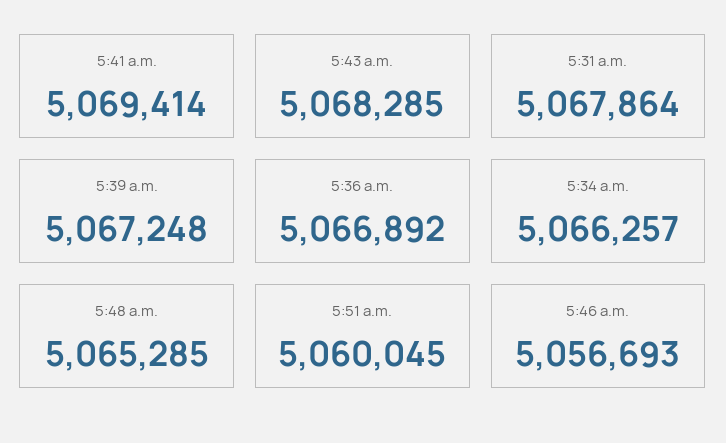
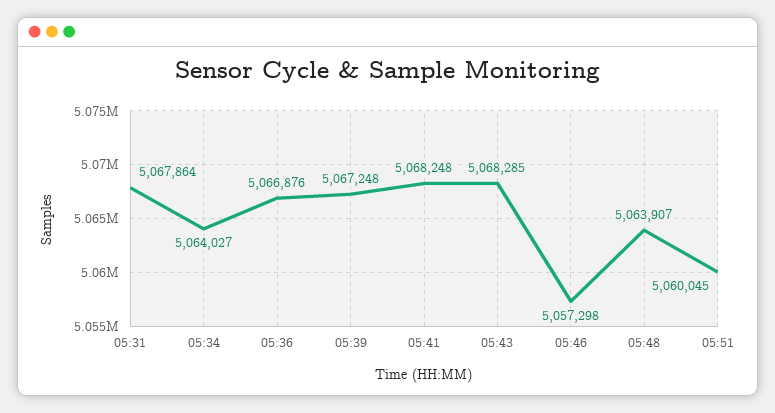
  {
-   "5:41 a.m.": 5069414,
+   "5:41 a.m.": 5068248,
    "5:43 a.m.": 5068285,
    "5:31 a.m.": 5067864,
    "5:39 a.m.": 5067248,
-   "5:36 a.m.": 5066892,
+   "5:36 a.m.": 5066876,
-   "5:34 a.m.": 5066257,
+   "5:34 a.m.": 5064027,
-   "5:48 a.m.": 5065285,
+   "5:48 a.m.": 5063907,
    "5:51 a.m.": 5060045,
-   "5:46 a.m.": 5056693
+   "5:46 a.m.": 5057298
  }

